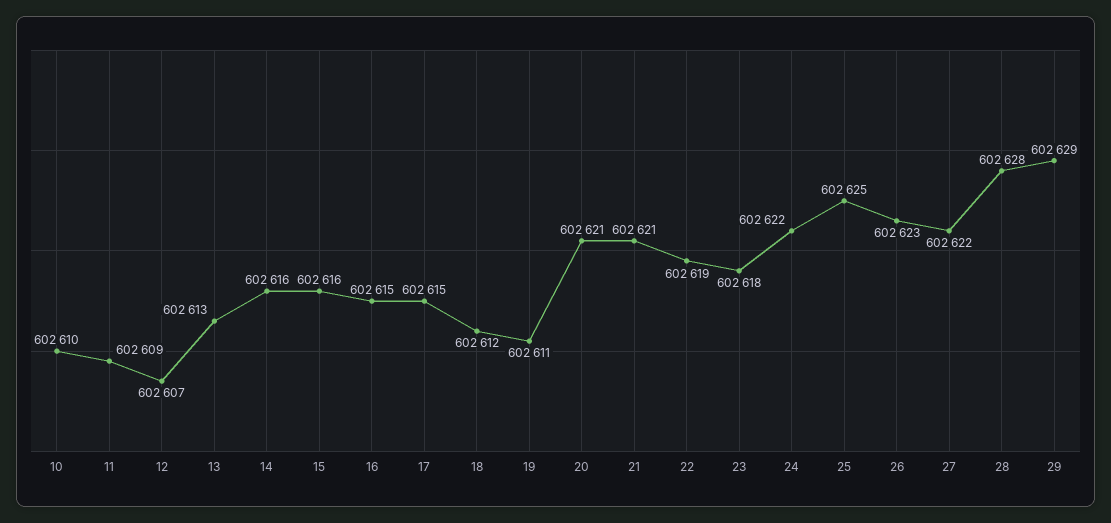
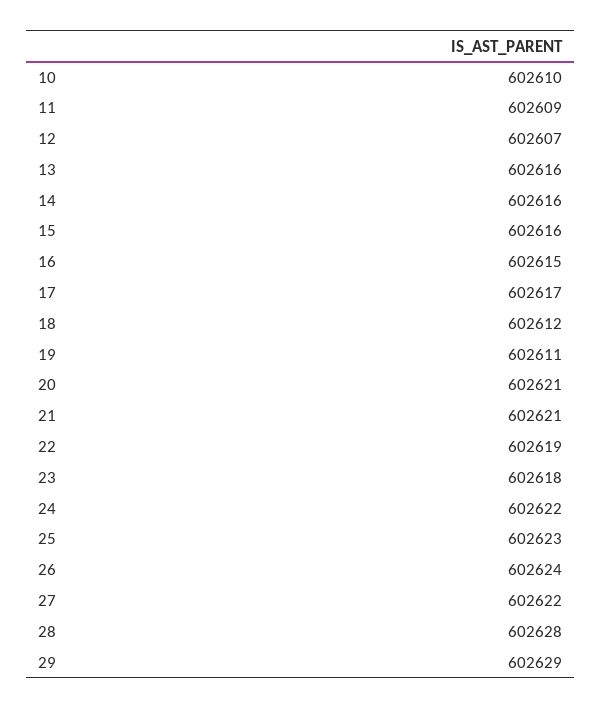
  {
    "10": 602610,
    "11": 602609,
    "12": 602607,
-   "13": 602613,
+   "13": 602616,
    "14": 602616,
    "15": 602616,
    "16": 602615,
-   "17": 602615,
+   "17": 602617,
    "18": 602612,
    "19": 602611,
    "20": 602621,
    "21": 602621,
    "22": 602619,
    "23": 602618,
    "24": 602622,
-   "25": 602625,
+   "25": 602623,
-   "26": 602623,
+   "26": 602624,
    "27": 602622,
    "28": 602628,
    "29": 602629
  }

